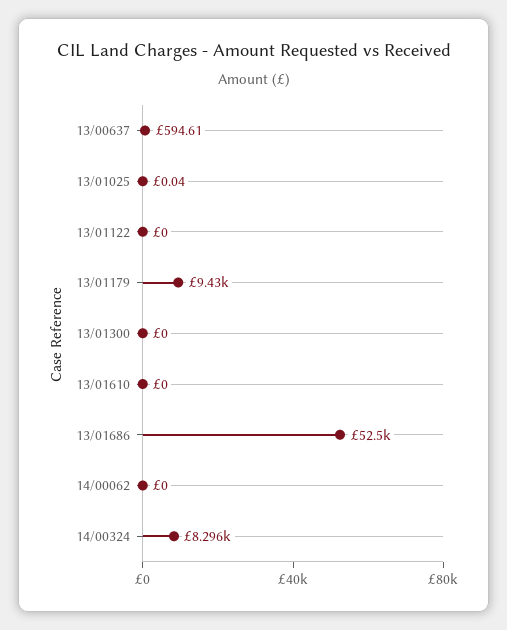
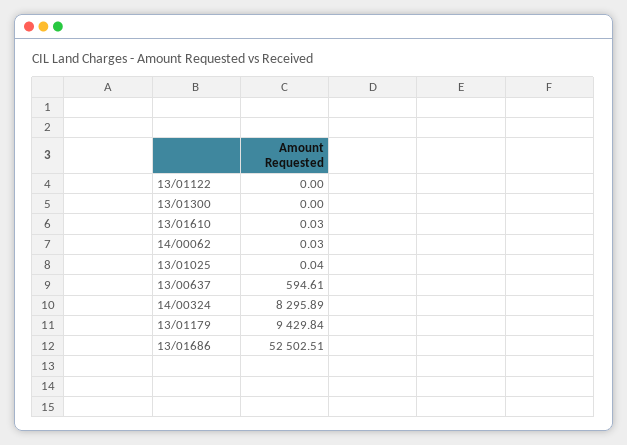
  {
    "13/00637": 594.61,
    "13/01025": 0.04,
    "13/01122": 0,
    "13/01179": 9429.84,
    "13/01300": 0,
-   "13/01610": 0,
+   "13/01610": 0.03,
    "13/01686": 52502.51,
-   "14/00062": 0,
+   "14/00062": 0.03,
    "14/00324": 8295.89
  }

